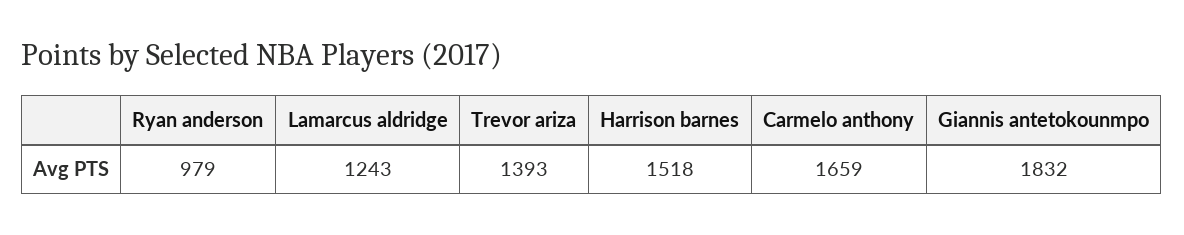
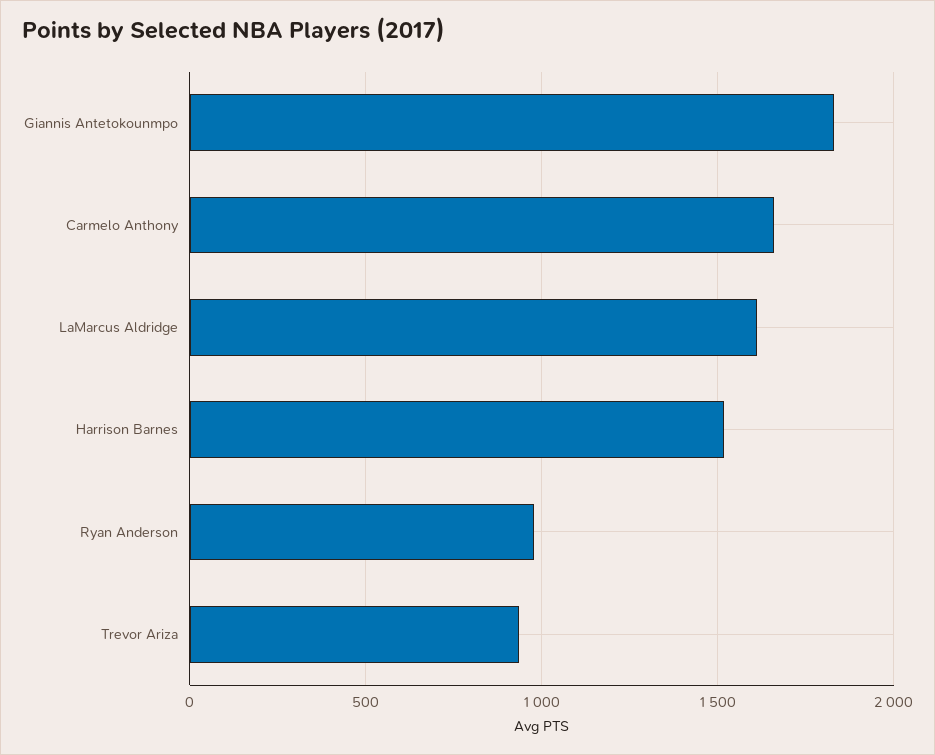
  {
    "Ryan anderson": 979,
-   "Lamarcus aldridge": 1243,
+   "Lamarcus aldridge": 1600,
-   "Trevor ariza": 1393,
+   "Trevor ariza": 950,
    "Harrison barnes": 1518,
    "Carmelo anthony": 1659,
    "Giannis antetokounmpo": 1832
  }

